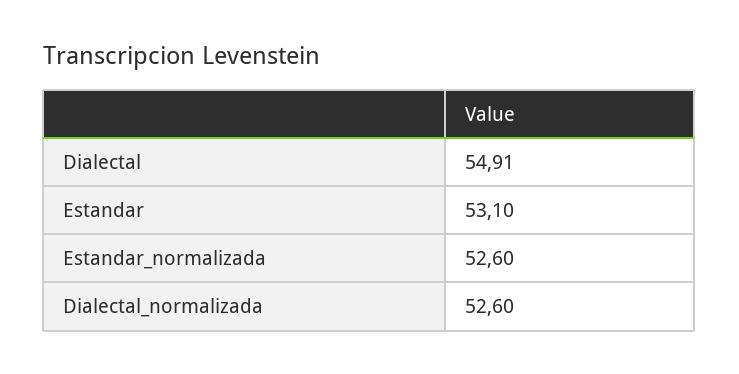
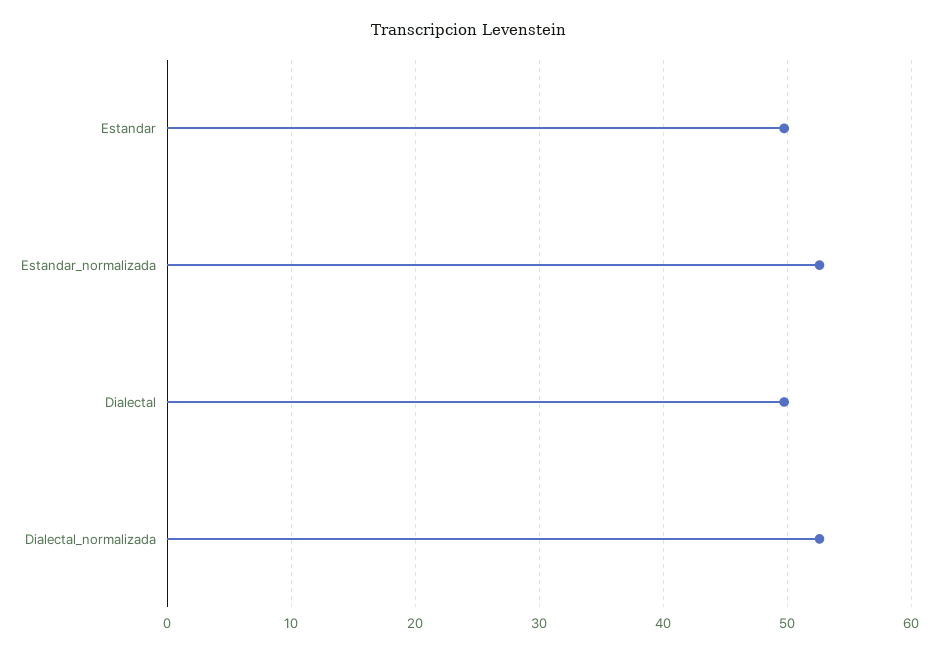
  {
-   "Dialectal": 54.91,
+   "Dialectal": 50,
-   "Estandar": 53.1,
+   "Estandar": 50,
    "Estandar_normalizada": 52.6,
    "Dialectal_normalizada": 52.6
  }

